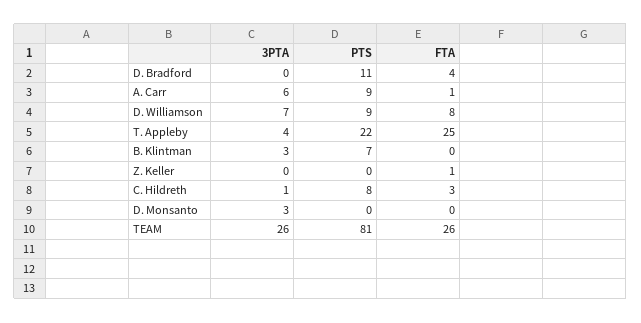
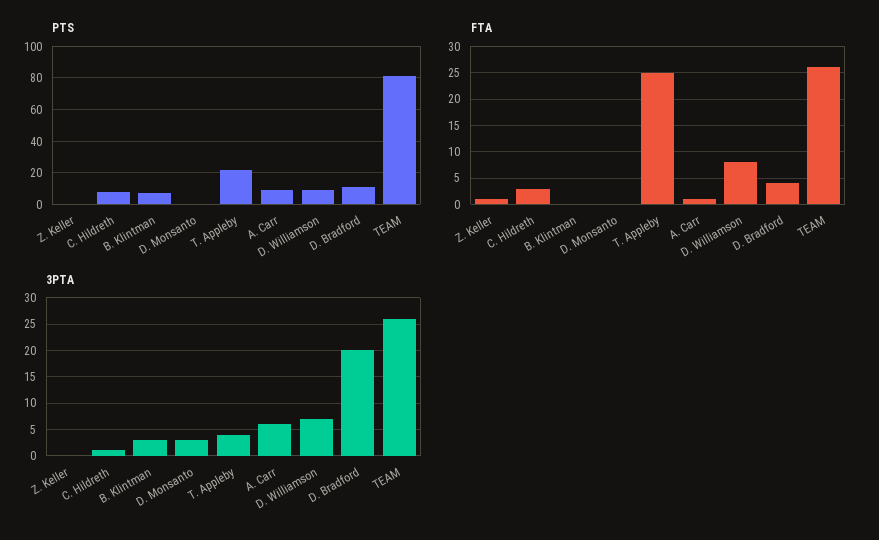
  {
    "3PTA": {
-     "D. Bradford": 0,
+     "D. Bradford": 20,
      "A. Carr": 6,
      "D. Williamson": 7,
      "T. Appleby": 4,
      "B. Klintman": 3,
      "Z. Keller": 0,
      "C. Hildreth": 1,
      "D. Monsanto": 3,
      "TEAM": 26
    },
    "PTS": {
      "D. Bradford": 11,
      "A. Carr": 9,
      "D. Williamson": 9,
      "T. Appleby": 22,
      "B. Klintman": 7,
      "Z. Keller": 0,
      "C. Hildreth": 8,
      "D. Monsanto": 0,
      "TEAM": 81
    },
    "FTA": {
      "D. Bradford": 4,
      "A. Carr": 1,
      "D. Williamson": 8,
      "T. Appleby": 25,
      "B. Klintman": 0,
      "Z. Keller": 1,
      "C. Hildreth": 3,
      "D. Monsanto": 0,
      "TEAM": 26
    }
  }

